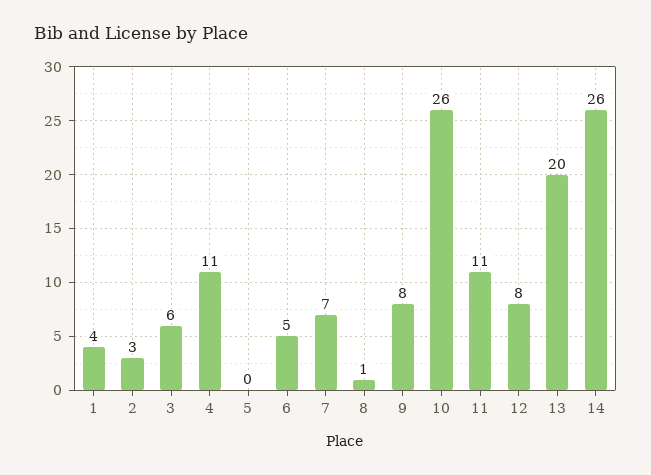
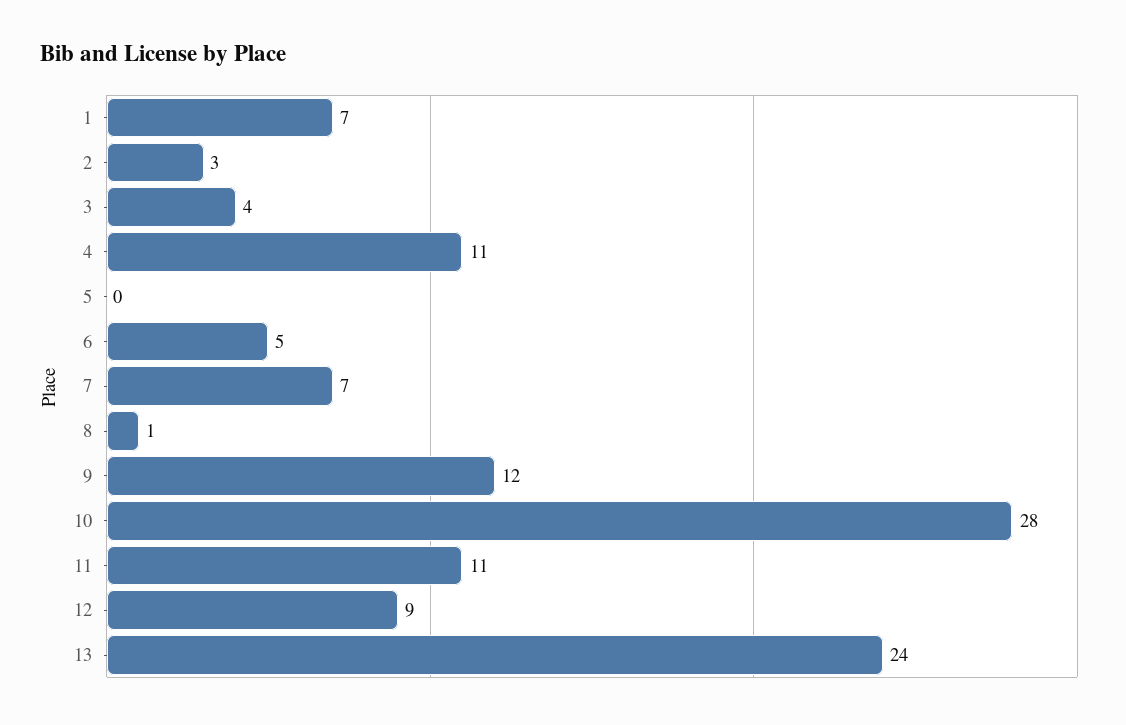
  {
-   "1": 4,
+   "1": 7,
    "2": 3,
-   "3": 6,
+   "3": 4,
    "4": 11,
    "5": 0,
    "6": 5,
    "7": 7,
    "8": 1,
-   "9": 8,
+   "9": 12,
-   "10": 26,
+   "10": 28,
    "11": 11,
-   "12": 8,
+   "12": 9,
-   "13": 20,
+   "13": 24
-   "14": 26
  }

